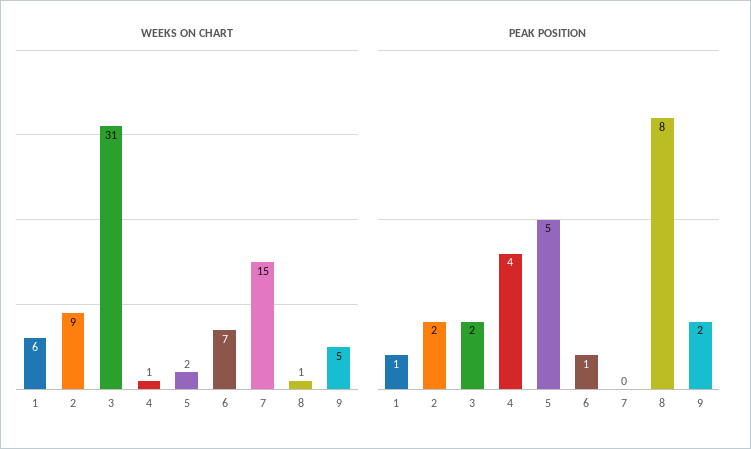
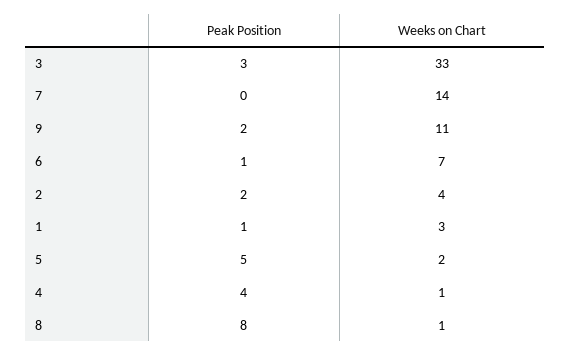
  {
    "WEEKS ON CHART": {
-     "1": 6,
+     "1": 3,
-     "2": 9,
+     "2": 4,
-     "3": 31,
+     "3": 33,
      "4": 1,
      "5": 2,
      "6": 7,
-     "7": 15,
+     "7": 14,
      "8": 1,
-     "9": 5
+     "9": 11
    },
    "PEAK POSITION": {
      "1": 1,
      "2": 2,
-     "3": 2,
+     "3": 3,
      "4": 4,
      "5": 5,
      "6": 1,
      "7": 0,
      "8": 8,
      "9": 2
    }
  }

